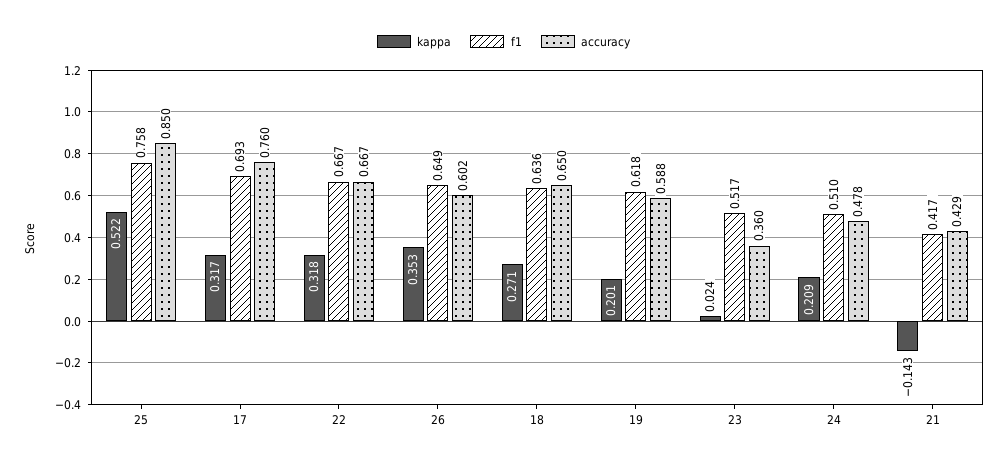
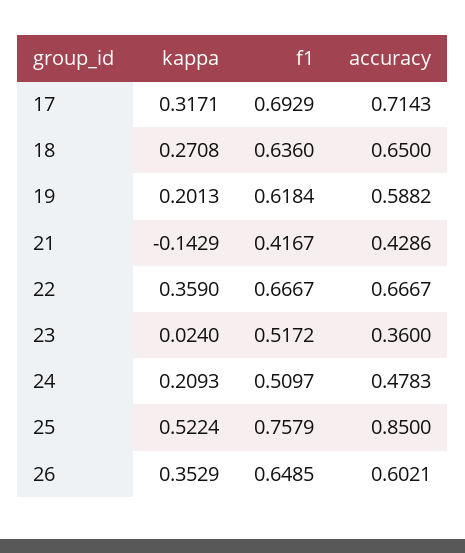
  {
    "kappa": {
      "25": 0.5224,
      "17": 0.3171,
-     "22": 0.318,
+     "22": 0.359,
      "26": 0.3529,
      "18": 0.2708,
      "19": 0.2013,
      "23": 0.024,
      "24": 0.2093,
      "21": -0.1429
    },
    "f1": {
      "25": 0.7579,
      "17": 0.6929,
      "22": 0.6667,
      "26": 0.6485,
      "18": 0.636,
      "19": 0.6184,
      "23": 0.5172,
      "24": 0.5097,
      "21": 0.4167
    },
    "accuracy": {
      "25": 0.85,
-     "17": 0.76,
+     "17": 0.7143,
      "22": 0.6667,
      "26": 0.6021,
      "18": 0.65,
      "19": 0.5882,
      "23": 0.36,
      "24": 0.4783,
      "21": 0.4286
    }
  }

